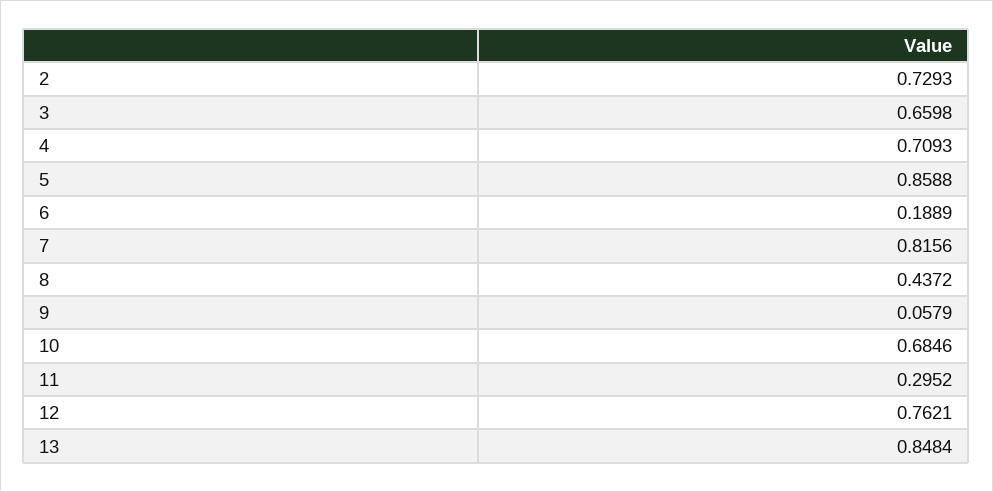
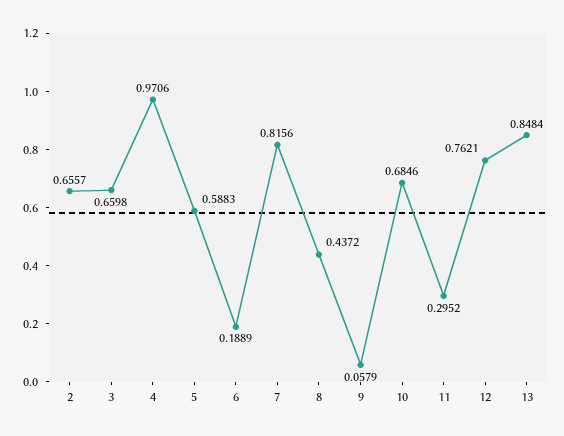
  {
-   "2": 0.7293,
+   "2": 0.6557,
    "3": 0.6598,
-   "4": 0.7093,
+   "4": 0.9706,
-   "5": 0.8588,
+   "5": 0.5883,
    "6": 0.1889,
    "7": 0.8156,
    "8": 0.4372,
    "9": 0.0579,
    "10": 0.6846,
    "11": 0.2952,
    "12": 0.7621,
    "13": 0.8484
  }

